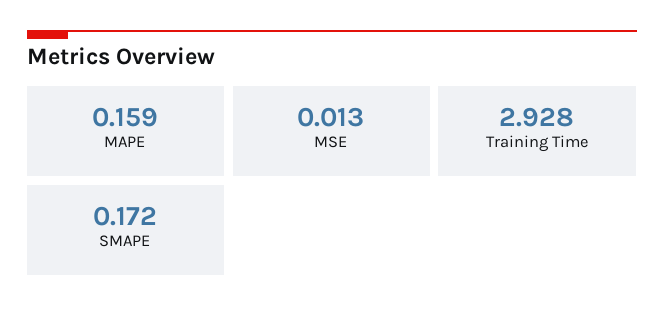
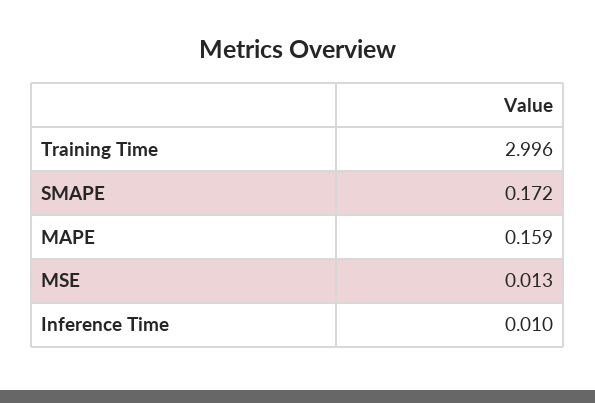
  {
    "MAPE": 0.159,
    "MSE": 0.013,
-   "Training Time": 2.928,
+   "Training Time": 2.996,
-   "SMAPE": 0.172
+   "SMAPE": 0.172,
+   "Inference Time": 0.01
  }

